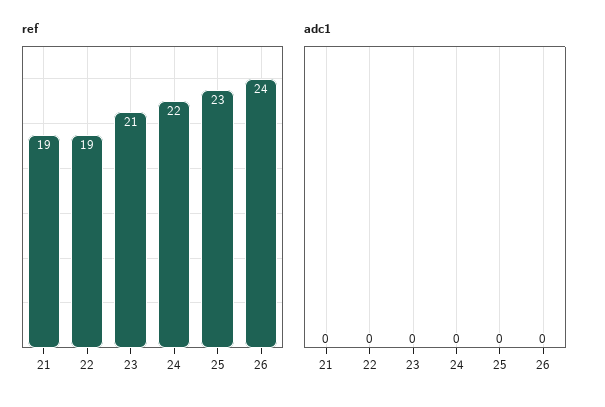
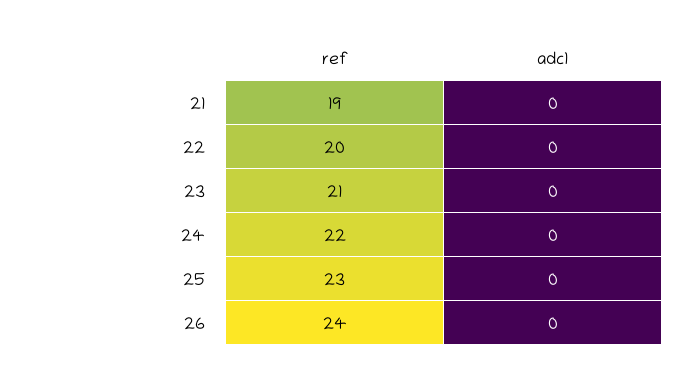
  {
    "ref": {
      "21": 19,
-     "22": 19,
+     "22": 20,
      "23": 21,
      "24": 22,
      "25": 23,
      "26": 24
    },
    "adc1": {
      "21": 0,
      "22": 0,
      "23": 0,
      "24": 0,
      "25": 0,
      "26": 0
    }
  }

